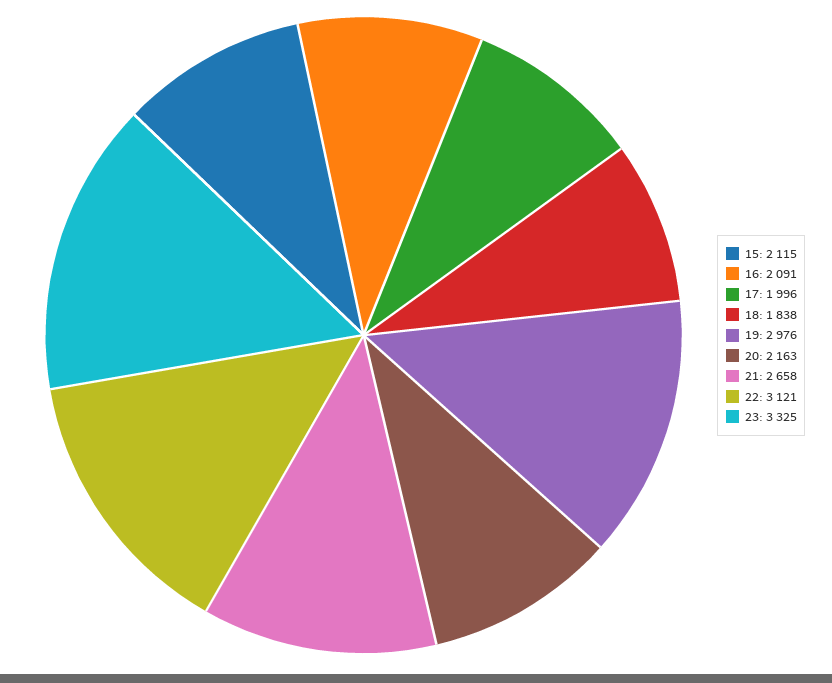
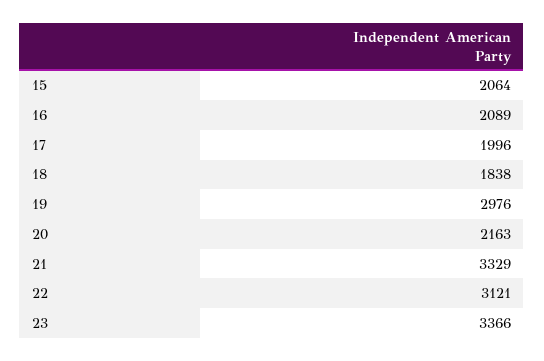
  {
-   "15": 2115,
+   "15": 2064,
-   "16": 2091,
+   "16": 2089,
    "17": 1996,
    "18": 1838,
    "19": 2976,
    "20": 2163,
-   "21": 2658,
+   "21": 3329,
    "22": 3121,
-   "23": 3325
+   "23": 3366
  }

